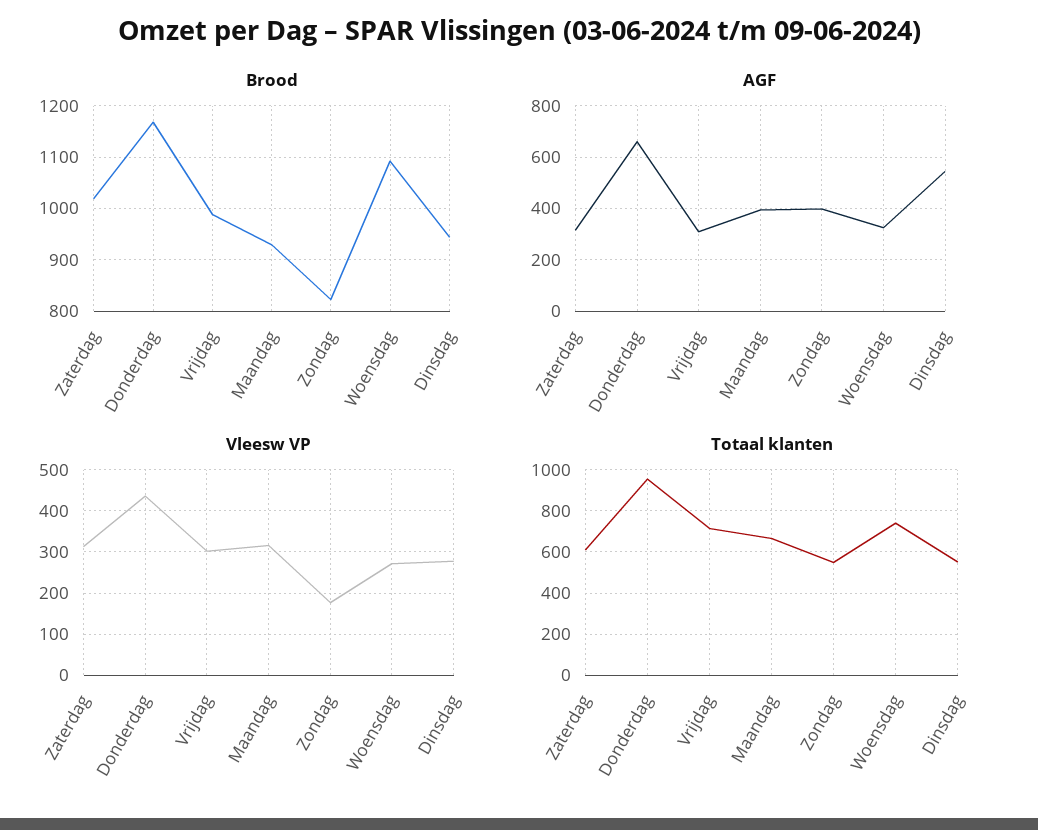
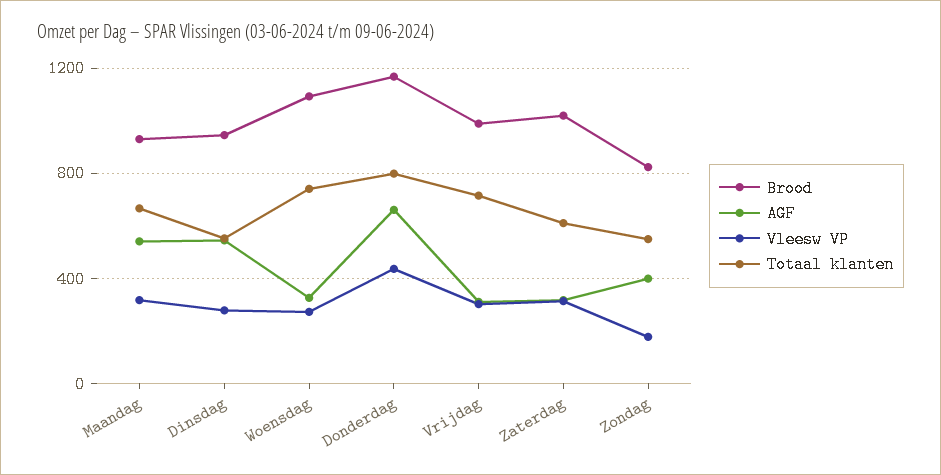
  {
    "Brood": {
      "Zaterdag": 1020,
      "Donderdag": 1160,
      "Vrijdag": 980,
      "Maandag": 920,
      "Zondag": 820,
      "Woensdag": 1100,
      "Dinsdag": 940
    },
    "AGF": {
      "Zaterdag": 325,
      "Donderdag": 650,
      "Vrijdag": 300,
-     "Maandag": 400,
+     "Maandag": 550,
      "Zondag": 400,
      "Woensdag": 325,
      "Dinsdag": 550
    },
    "Vleesw VP": {
      "Zaterdag": 320,
      "Donderdag": 440,
      "Vrijdag": 300,
      "Maandag": 320,
      "Zondag": 180,
      "Woensdag": 280,
      "Dinsdag": 280
    },
    "Totaal klanten": {
      "Zaterdag": 600,
-     "Donderdag": 950,
+     "Donderdag": 800,
      "Vrijdag": 700,
      "Maandag": 650,
      "Zondag": 550,
      "Woensdag": 750,
      "Dinsdag": 550
    }
  }

